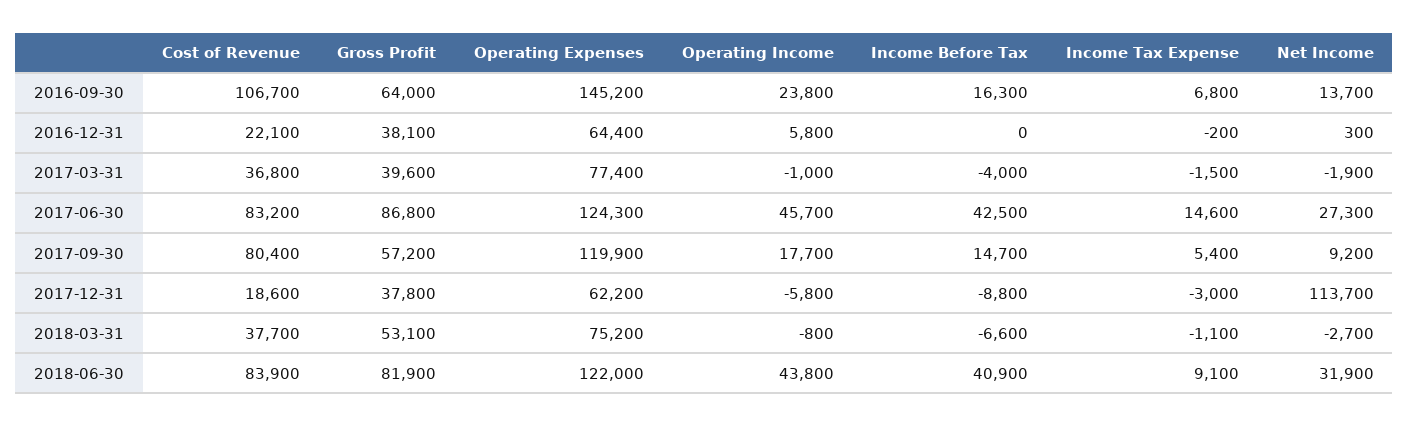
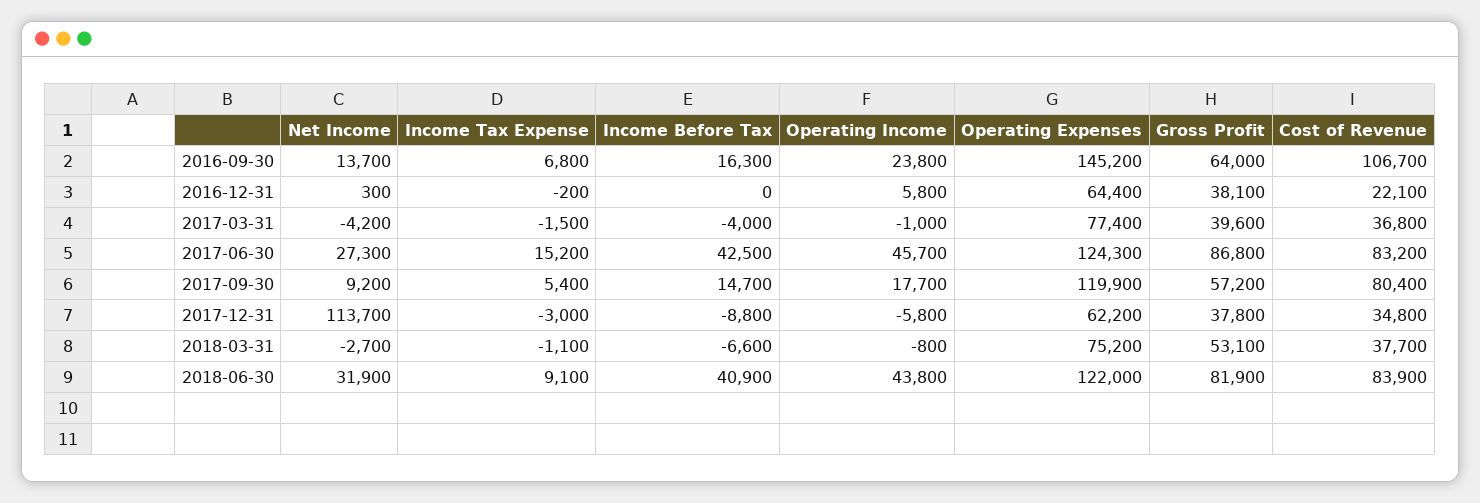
  {
    "Cost of Revenue": {
      "2016-09-30": 106700,
      "2016-12-31": 22100,
      "2017-03-31": 36800,
      "2017-06-30": 83200,
      "2017-09-30": 80400,
-     "2017-12-31": 18600,
+     "2017-12-31": 34800,
      "2018-03-31": 37700,
      "2018-06-30": 83900
    },
    "Gross Profit": {
      "2016-09-30": 64000,
      "2016-12-31": 38100,
      "2017-03-31": 39600,
      "2017-06-30": 86800,
      "2017-09-30": 57200,
      "2017-12-31": 37800,
      "2018-03-31": 53100,
      "2018-06-30": 81900
    },
    "Operating Expenses": {
      "2016-09-30": 145200,
      "2016-12-31": 64400,
      "2017-03-31": 77400,
      "2017-06-30": 124300,
      "2017-09-30": 119900,
      "2017-12-31": 62200,
      "2018-03-31": 75200,
      "2018-06-30": 122000
    },
    "Operating Income": {
      "2016-09-30": 23800,
      "2016-12-31": 5800,
      "2017-03-31": -1000,
      "2017-06-30": 45700,
      "2017-09-30": 17700,
      "2017-12-31": -5800,
      "2018-03-31": -800,
      "2018-06-30": 43800
    },
    "Income Before Tax": {
      "2016-09-30": 16300,
      "2016-12-31": 0,
      "2017-03-31": -4000,
      "2017-06-30": 42500,
      "2017-09-30": 14700,
      "2017-12-31": -8800,
      "2018-03-31": -6600,
      "2018-06-30": 40900
    },
    "Income Tax Expense": {
      "2016-09-30": 6800,
      "2016-12-31": -200,
      "2017-03-31": -1500,
-     "2017-06-30": 14600,
+     "2017-06-30": 15200,
      "2017-09-30": 5400,
      "2017-12-31": -3000,
      "2018-03-31": -1100,
      "2018-06-30": 9100
    },
    "Net Income": {
      "2016-09-30": 13700,
      "2016-12-31": 300,
-     "2017-03-31": -1900,
+     "2017-03-31": -4200,
      "2017-06-30": 27300,
      "2017-09-30": 9200,
      "2017-12-31": 113700,
      "2018-03-31": -2700,
      "2018-06-30": 31900
    }
  }

